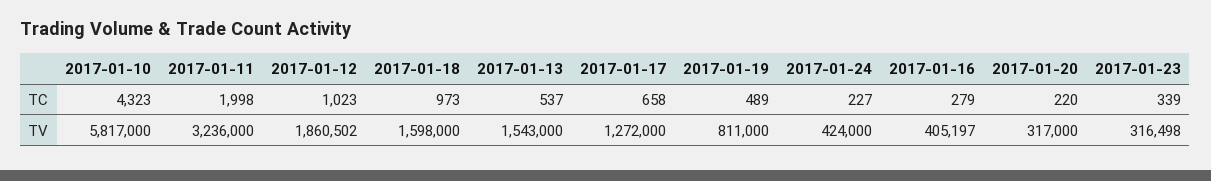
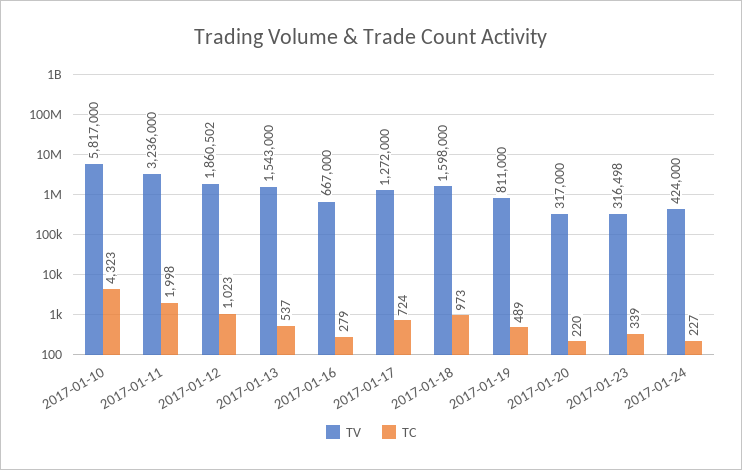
  {
    "TC": {
      "2017-01-10": 4323,
      "2017-01-11": 1998,
      "2017-01-12": 1023,
      "2017-01-18": 973,
      "2017-01-13": 537,
-     "2017-01-17": 658,
+     "2017-01-17": 724,
      "2017-01-19": 489,
      "2017-01-24": 227,
      "2017-01-16": 279,
      "2017-01-20": 220,
      "2017-01-23": 339
    },
    "TV": {
      "2017-01-10": 5817000,
      "2017-01-11": 3236000,
      "2017-01-12": 1860502,
      "2017-01-18": 1598000,
      "2017-01-13": 1543000,
      "2017-01-17": 1272000,
      "2017-01-19": 811000,
      "2017-01-24": 424000,
-     "2017-01-16": 405197,
+     "2017-01-16": 667000,
      "2017-01-20": 317000,
      "2017-01-23": 316498
    }
  }

